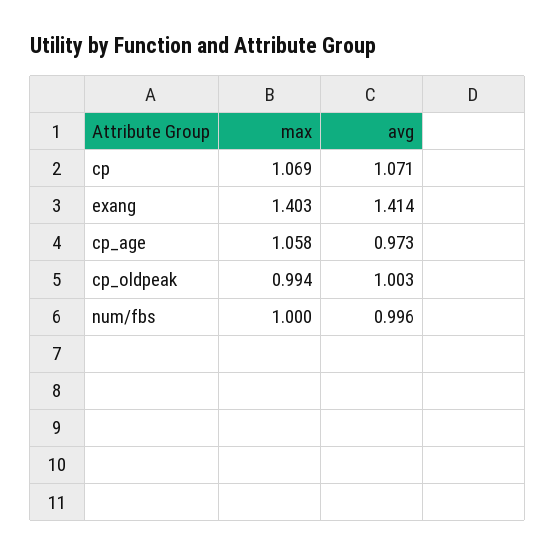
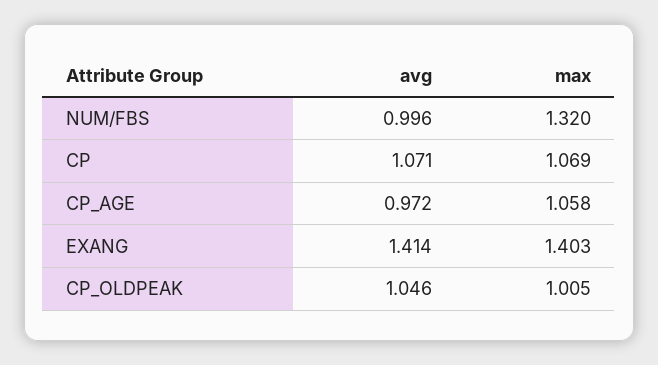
  {
    "max": {
      "cp": 1.069,
      "exang": 1.403,
      "cp_age": 1.058,
-     "cp_oldpeak": 0.994,
+     "cp_oldpeak": 1.005,
-     "num/fbs": 1
+     "num/fbs": 1.32
    },
    "avg": {
      "cp": 1.071,
      "exang": 1.414,
-     "cp_age": 0.973,
+     "cp_age": 0.972,
-     "cp_oldpeak": 1.003,
+     "cp_oldpeak": 1.046,
      "num/fbs": 0.996
    }
  }

